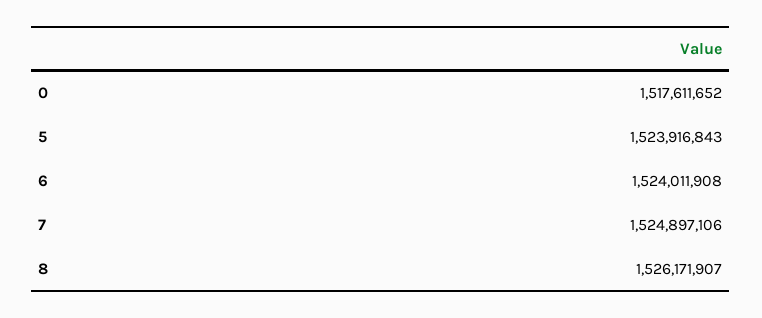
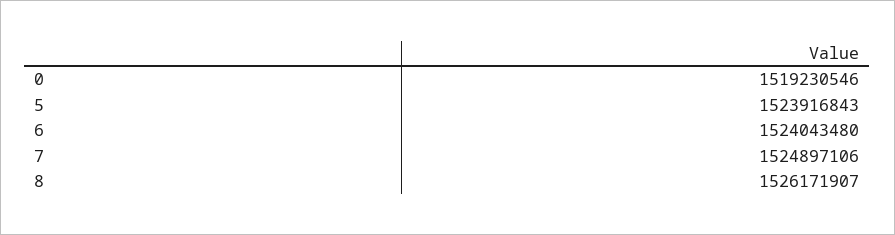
  {
-   "0": 1517611652,
+   "0": 1519230546,
    "5": 1523916843,
-   "6": 1524011908,
+   "6": 1524043480,
    "7": 1524897106,
    "8": 1526171907
  }

